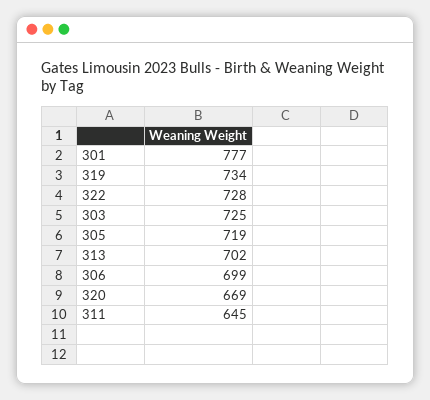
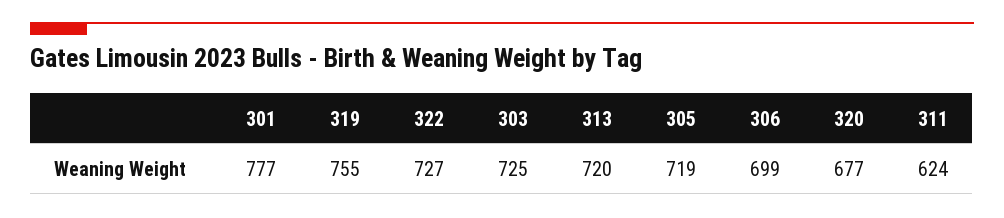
  {
    "301": 777,
-   "319": 734,
+   "319": 755,
-   "322": 728,
+   "322": 727,
    "303": 725,
    "305": 719,
-   "313": 702,
+   "313": 720,
    "306": 699,
-   "320": 669,
+   "320": 677,
-   "311": 645
+   "311": 624
  }

